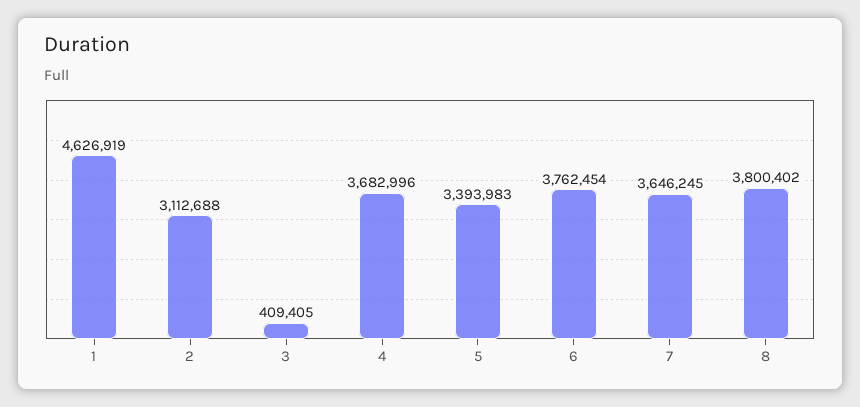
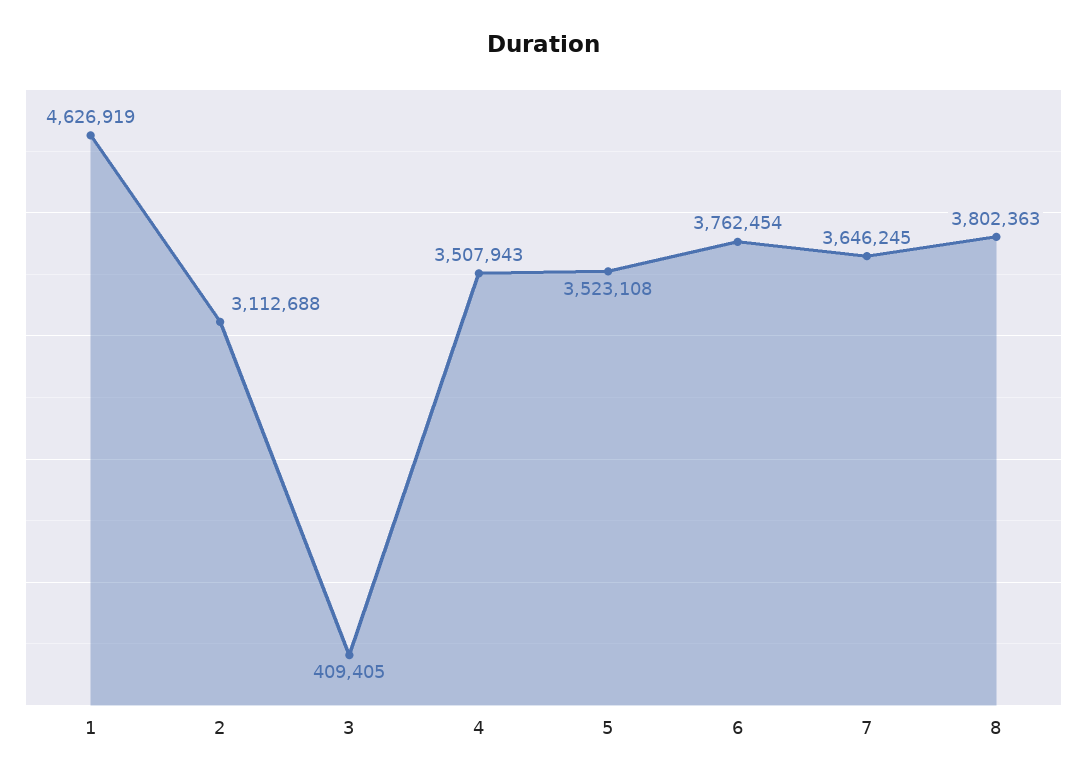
  {
    "1": 4626919,
    "2": 3112688,
    "3": 409405,
-   "4": 3682996,
+   "4": 3507943,
-   "5": 3393983,
+   "5": 3523108,
    "6": 3762454,
    "7": 3646245,
-   "8": 3800402
+   "8": 3802363
  }

